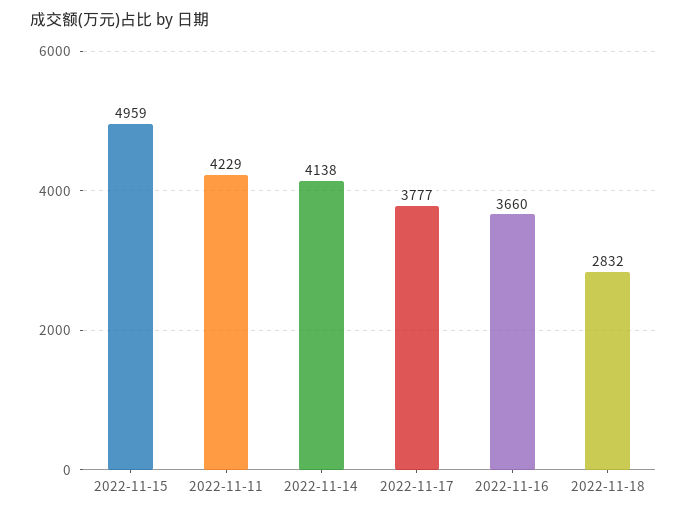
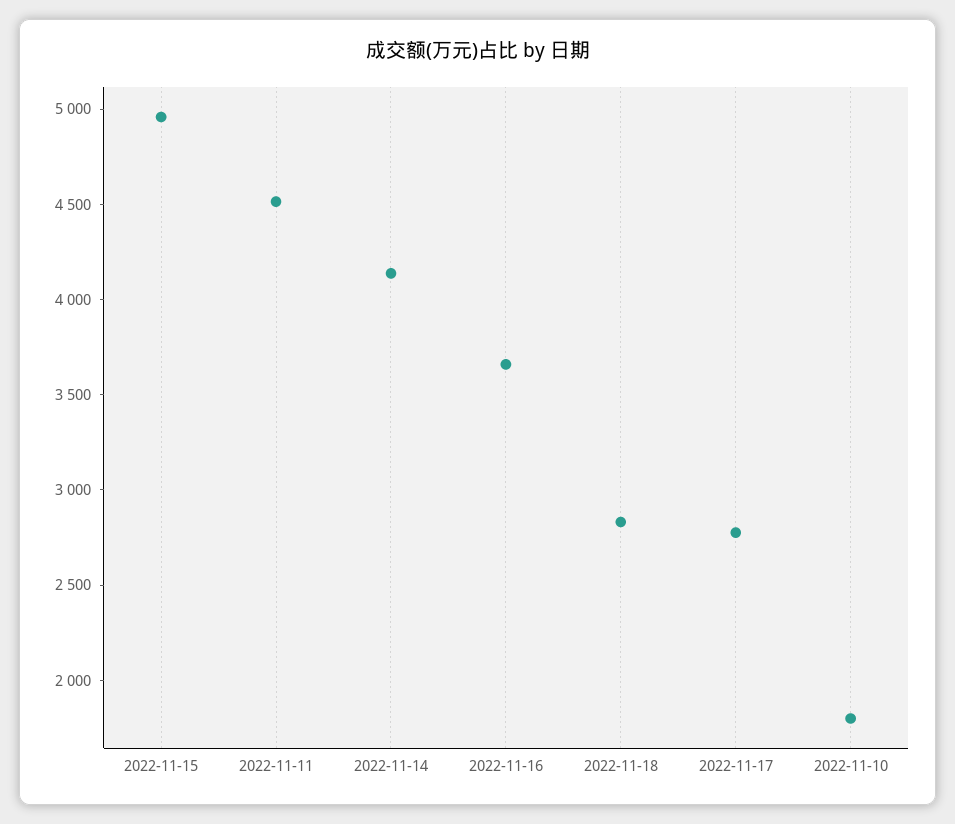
  {
    "2022-11-15": 4959,
-   "2022-11-11": 4229,
+   "2022-11-11": 4500,
    "2022-11-14": 4138,
-   "2022-11-17": 3777,
+   "2022-11-17": 2800,
    "2022-11-16": 3660,
-   "2022-11-18": 2832
+   "2022-11-18": 2832,
+   "2022-11-10": 1800
  }

